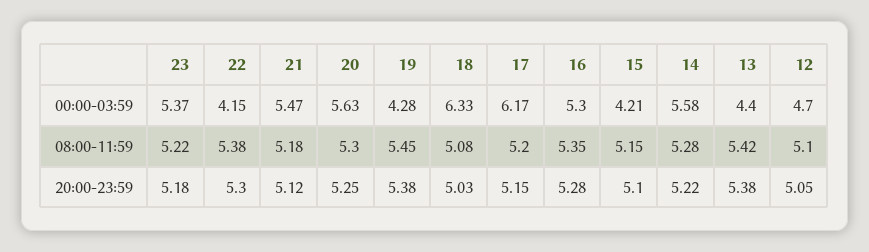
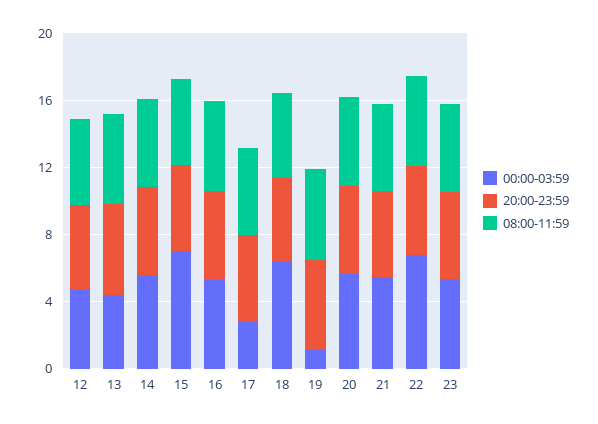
  {
    "00:00-03:59": {
      "23": 5.37,
-     "22": 4.15,
+     "22": 7,
      "21": 5.47,
      "20": 5.63,
-     "19": 4.28,
+     "19": 1,
      "18": 6.33,
-     "17": 6.17,
+     "17": 3,
      "16": 5.3,
-     "15": 4.21,
+     "15": 7,
      "14": 5.58,
      "13": 4.4,
      "12": 4.7
    },
    "08:00-11:59": {
      "23": 5.22,
      "22": 5.38,
      "21": 5.18,
      "20": 5.3,
      "19": 5.45,
      "18": 5.08,
      "17": 5.2,
      "16": 5.35,
      "15": 5.15,
      "14": 5.28,
      "13": 5.42,
      "12": 5.1
    },
    "20:00-23:59": {
      "23": 5.18,
      "22": 5.3,
      "21": 5.12,
      "20": 5.25,
      "19": 5.38,
      "18": 5.03,
      "17": 5.15,
      "16": 5.28,
      "15": 5.1,
      "14": 5.22,
      "13": 5.38,
      "12": 5.05
    }
  }

